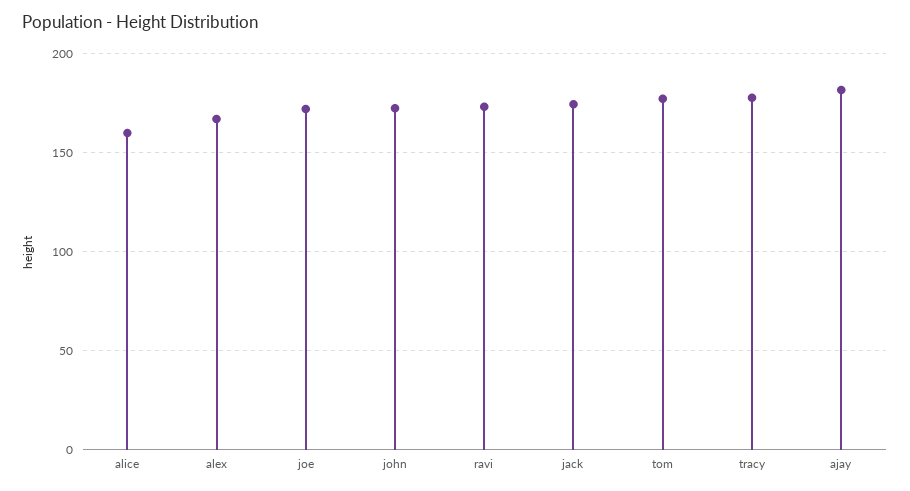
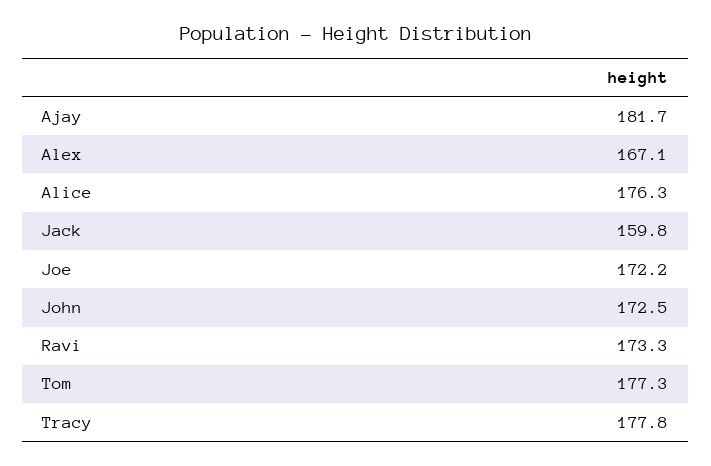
  {
-   "alice": 160,
+   "alice": 176.3,
    "alex": 167.1,
    "joe": 172.2,
    "john": 172.5,
    "ravi": 173.3,
-   "jack": 175,
+   "jack": 159.8,
    "tom": 177.3,
    "tracy": 177.8,
    "ajay": 181.7
  }

